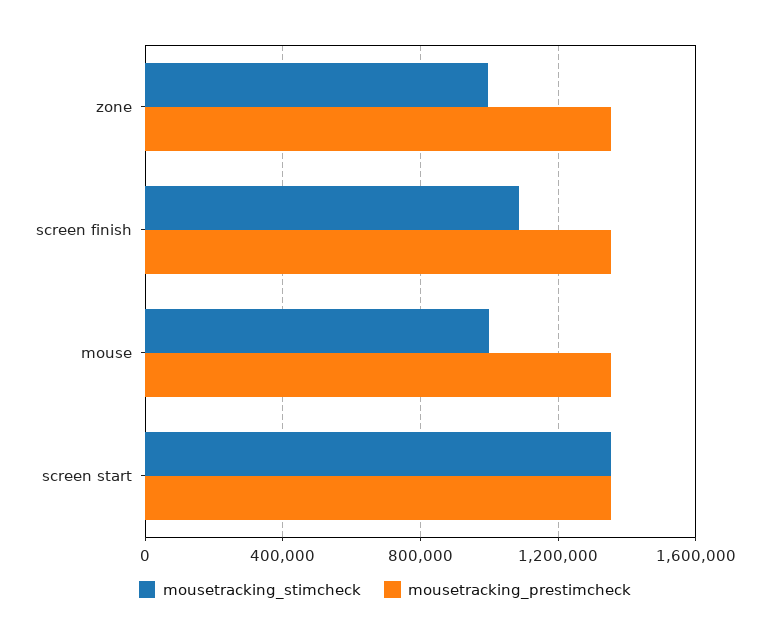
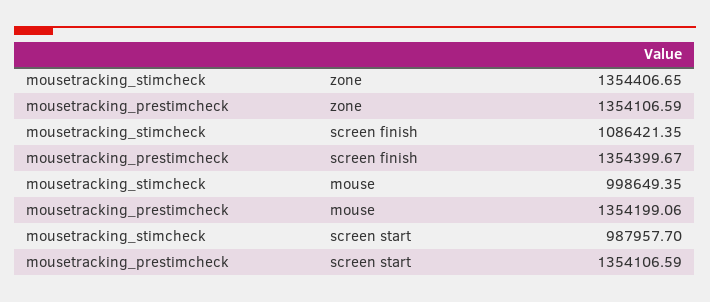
  {
    "mousetracking_stimcheck": {
-     "zone": 1000000,
+     "zone": 1354406.65,
      "screen finish": 1086421.35,
      "mouse": 998649.35,
-     "screen start": 1350000
+     "screen start": 987957.7
    },
    "mousetracking_prestimcheck": {
      "zone": 1354106.59,
      "screen finish": 1354399.67,
      "mouse": 1354199.06,
      "screen start": 1354106.59
    }
  }

